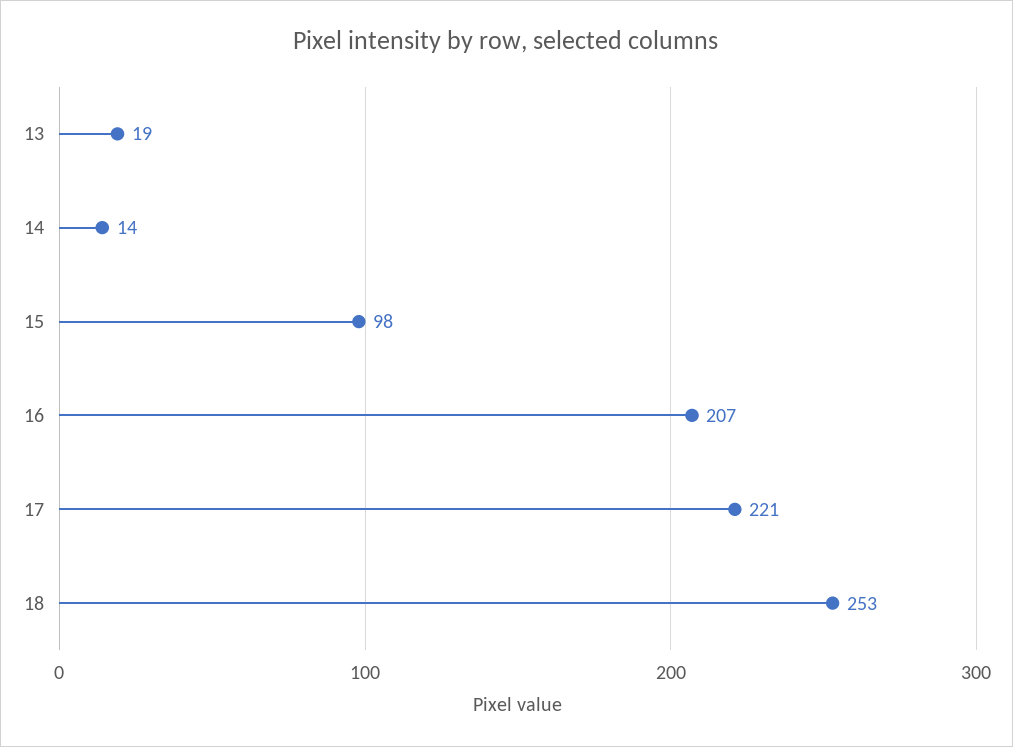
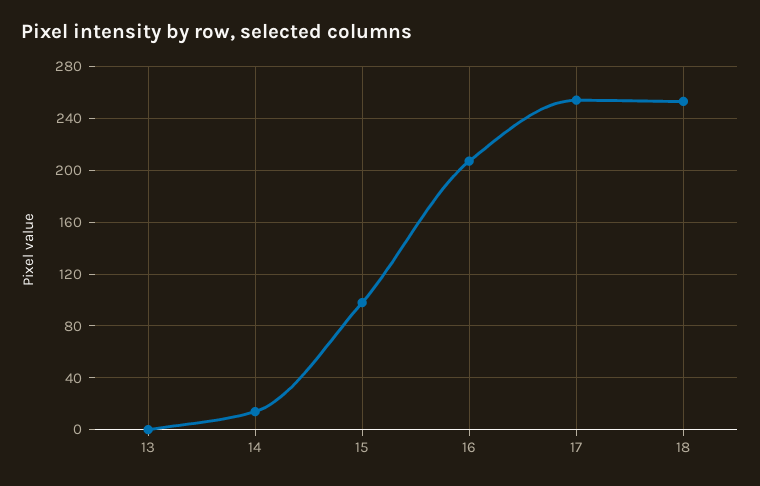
  {
-   "13": 19,
+   "13": 0,
    "14": 14,
    "15": 98,
    "16": 207,
-   "17": 221,
+   "17": 255,
    "18": 253
  }

